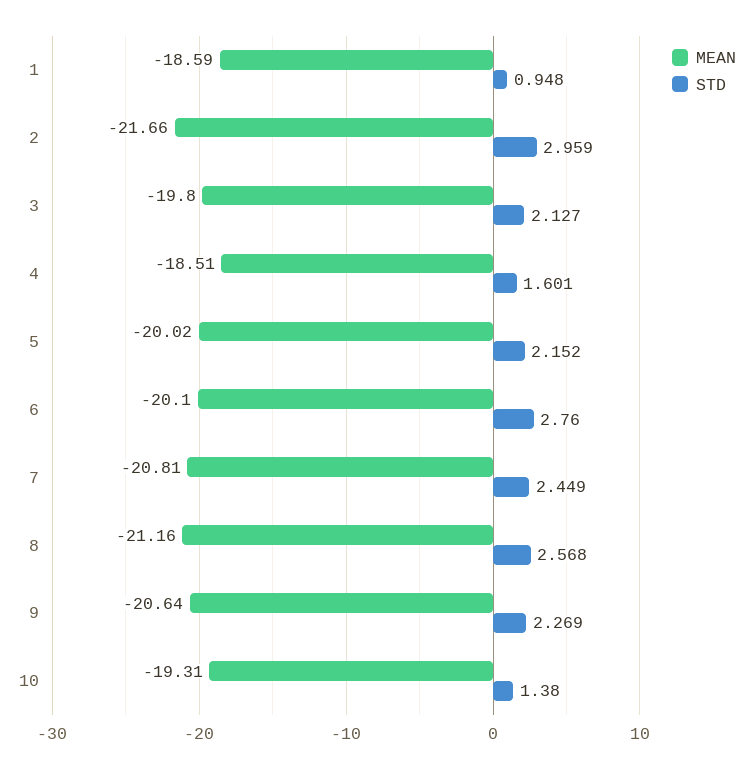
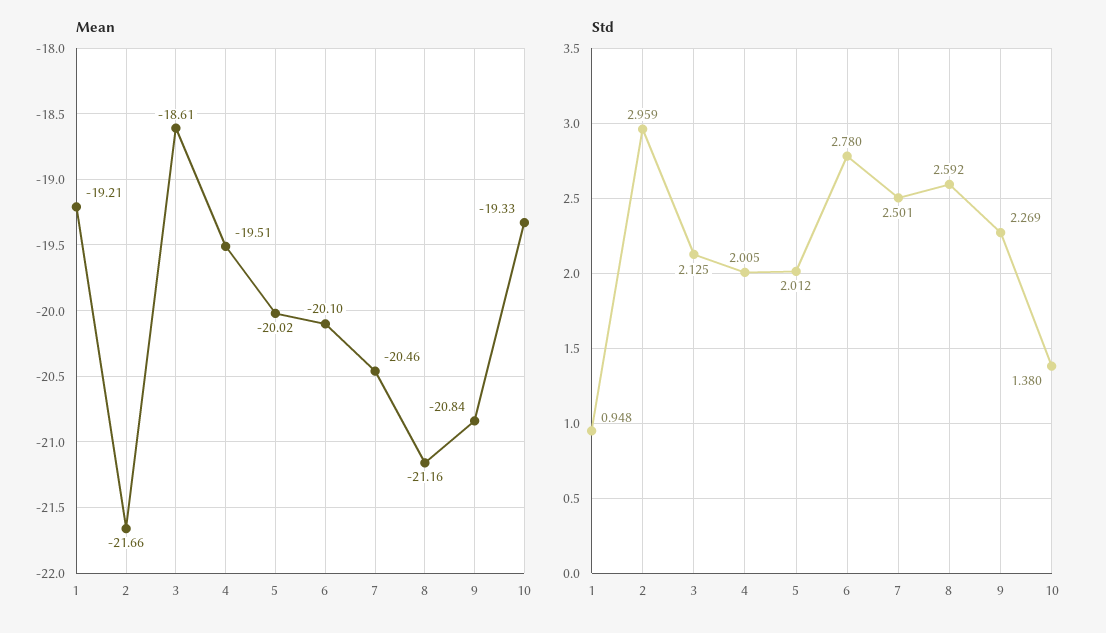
  {
    "MEAN": {
-     "1": -18.59,
+     "1": -19.21,
      "2": -21.66,
-     "3": -19.8,
+     "3": -18.61,
-     "4": -18.51,
+     "4": -19.51,
      "5": -20.02,
      "6": -20.1,
-     "7": -20.81,
+     "7": -20.46,
      "8": -21.16,
-     "9": -20.64,
+     "9": -20.84,
-     "10": -19.31
+     "10": -19.33
    },
    "STD": {
      "1": 0.948,
      "2": 2.959,
-     "3": 2.127,
+     "3": 2.125,
-     "4": 1.601,
+     "4": 2.005,
-     "5": 2.152,
+     "5": 2.012,
-     "6": 2.76,
+     "6": 2.78,
-     "7": 2.449,
+     "7": 2.501,
-     "8": 2.568,
+     "8": 2.592,
      "9": 2.269,
      "10": 1.38
    }
  }

